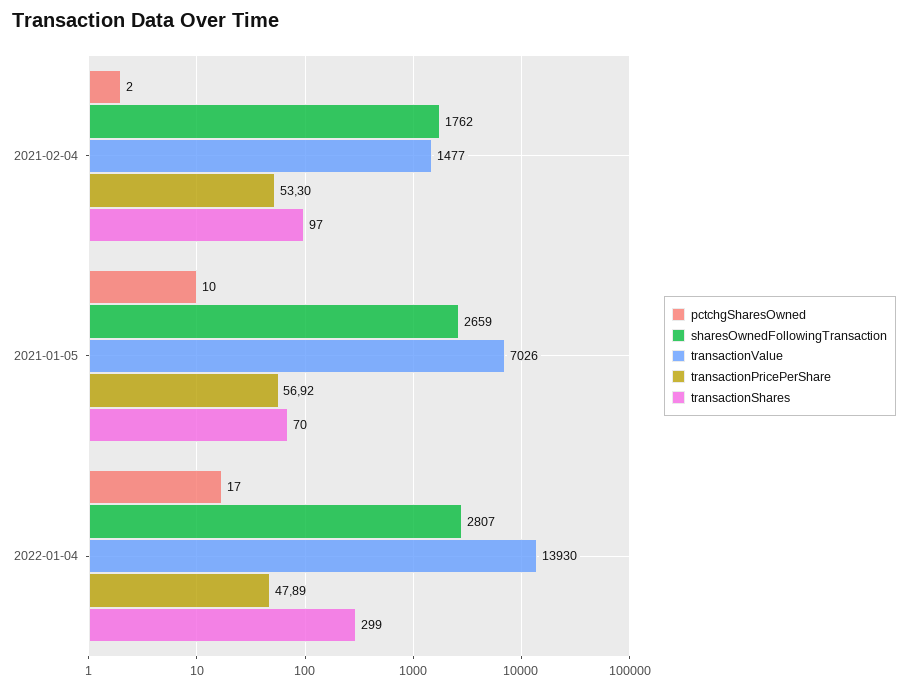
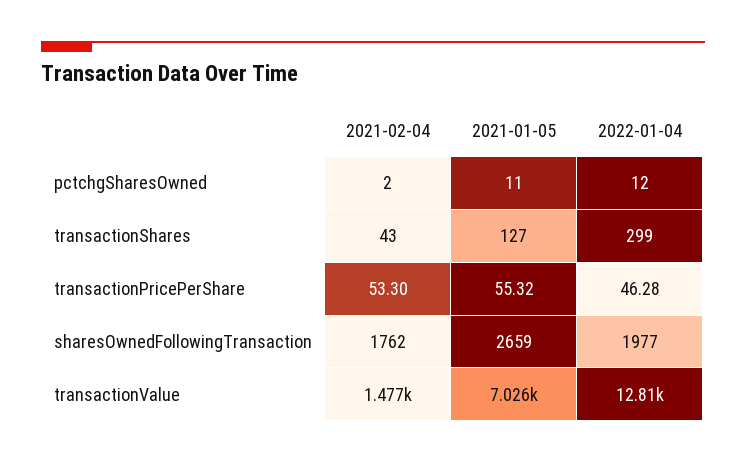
  {
    "pctchgSharesOwned": {
      "2021-02-04": 2,
-     "2021-01-05": 10,
+     "2021-01-05": 11,
-     "2022-01-04": 17
+     "2022-01-04": 12
    },
    "sharesOwnedFollowingTransaction": {
      "2021-02-04": 1762,
      "2021-01-05": 2659,
-     "2022-01-04": 2807
+     "2022-01-04": 1977
    },
    "transactionValue": {
      "2021-02-04": 1477,
      "2021-01-05": 7026,
-     "2022-01-04": 13930
+     "2022-01-04": 12810
    },
    "transactionPricePerShare": {
      "2021-02-04": 53.3,
-     "2021-01-05": 56.92,
+     "2021-01-05": 55.32,
-     "2022-01-04": 47.89
+     "2022-01-04": 46.28
    },
    "transactionShares": {
-     "2021-02-04": 97,
+     "2021-02-04": 43,
-     "2021-01-05": 70,
+     "2021-01-05": 127,
      "2022-01-04": 299
    }
  }

